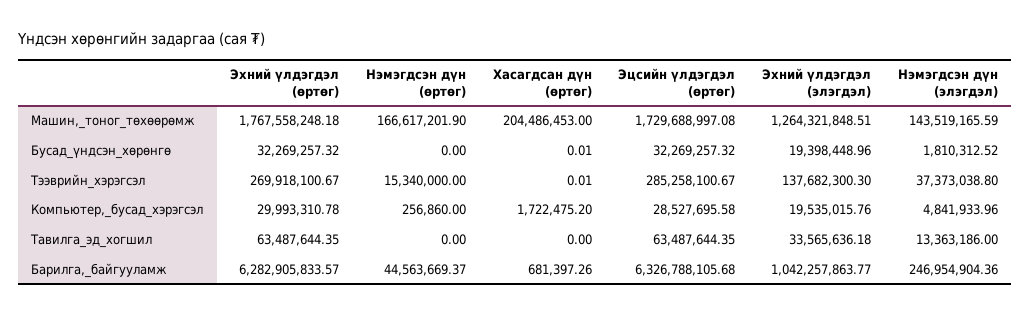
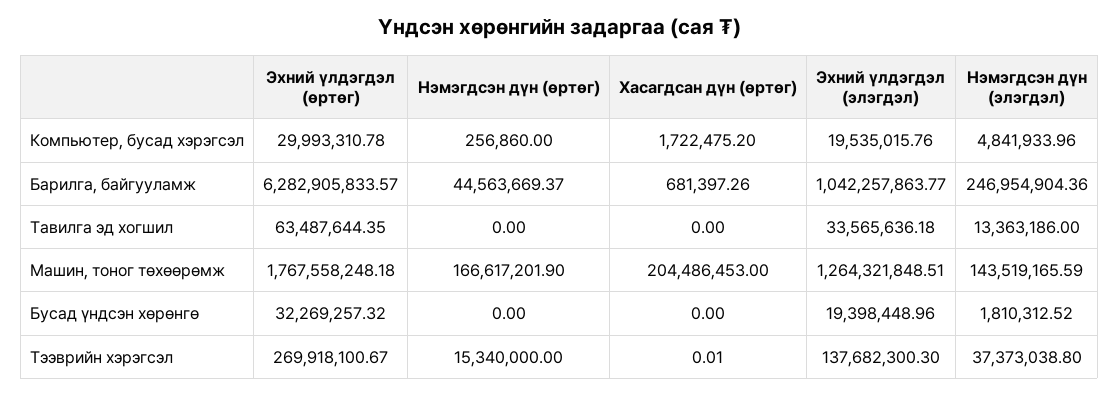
  {
    "Эхний үлдэгдэл (өртөг)": {
      "Машин,_тоног_төхөөрөмж": 1767558248.18,
      "Бусад_үндсэн_хөрөнгө": 32269257.32,
      "Тээврийн_хэрэгсэл": 269918100.67,
      "Компьютер,_бусад_хэрэгсэл": 29993310.78,
      "Тавилга_эд_хогшил": 63487644.35,
      "Барилга,_байгууламж": 6282905833.57
    },
    "Нэмэгдсэн дүн (өртөг)": {
      "Машин,_тоног_төхөөрөмж": 166617201.9,
      "Бусад_үндсэн_хөрөнгө": 0,
      "Тээврийн_хэрэгсэл": 15340000,
      "Компьютер,_бусад_хэрэгсэл": 256860,
      "Тавилга_эд_хогшил": 0,
      "Барилга,_байгууламж": 44563669.37
    },
    "Хасагдсан дүн (өртөг)": {
      "Машин,_тоног_төхөөрөмж": 204486453,
-     "Бусад_үндсэн_хөрөнгө": 0.01,
+     "Бусад_үндсэн_хөрөнгө": 0,
      "Тээврийн_хэрэгсэл": 0.01,
      "Компьютер,_бусад_хэрэгсэл": 1722475.2,
      "Тавилга_эд_хогшил": 0,
      "Барилга,_байгууламж": 681397.26
    },
-   "Эцсийн үлдэгдэл (өртөг)": {
-     "Машин,_тоног_төхөөрөмж": 1729688997.08,
-     "Бусад_үндсэн_хөрөнгө": 32269257.32,
-     "Тээврийн_хэрэгсэл": 285258100.67,
-     "Компьютер,_бусад_хэрэгсэл": 28527695.58,
-     "Тавилга_эд_хогшил": 63487644.35,
-     "Барилга,_байгууламж": 6326788105.68
-   },
    "Эхний үлдэгдэл (элэгдэл)": {
      "Машин,_тоног_төхөөрөмж": 1264321848.51,
      "Бусад_үндсэн_хөрөнгө": 19398448.96,
      "Тээврийн_хэрэгсэл": 137682300.3,
      "Компьютер,_бусад_хэрэгсэл": 19535015.76,
      "Тавилга_эд_хогшил": 33565636.18,
      "Барилга,_байгууламж": 1042257863.77
    },
    "Нэмэгдсэн дүн (элэгдэл)": {
      "Машин,_тоног_төхөөрөмж": 143519165.59,
      "Бусад_үндсэн_хөрөнгө": 1810312.52,
      "Тээврийн_хэрэгсэл": 37373038.8,
      "Компьютер,_бусад_хэрэгсэл": 4841933.96,
      "Тавилга_эд_хогшил": 13363186,
      "Барилга,_байгууламж": 246954904.36
    }
  }

